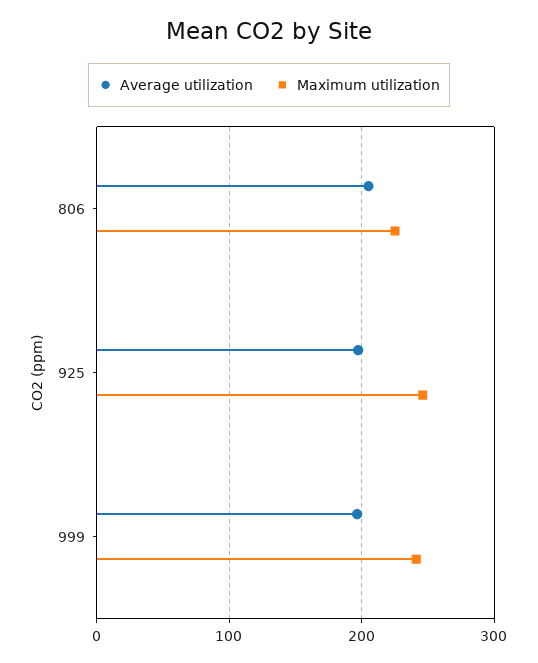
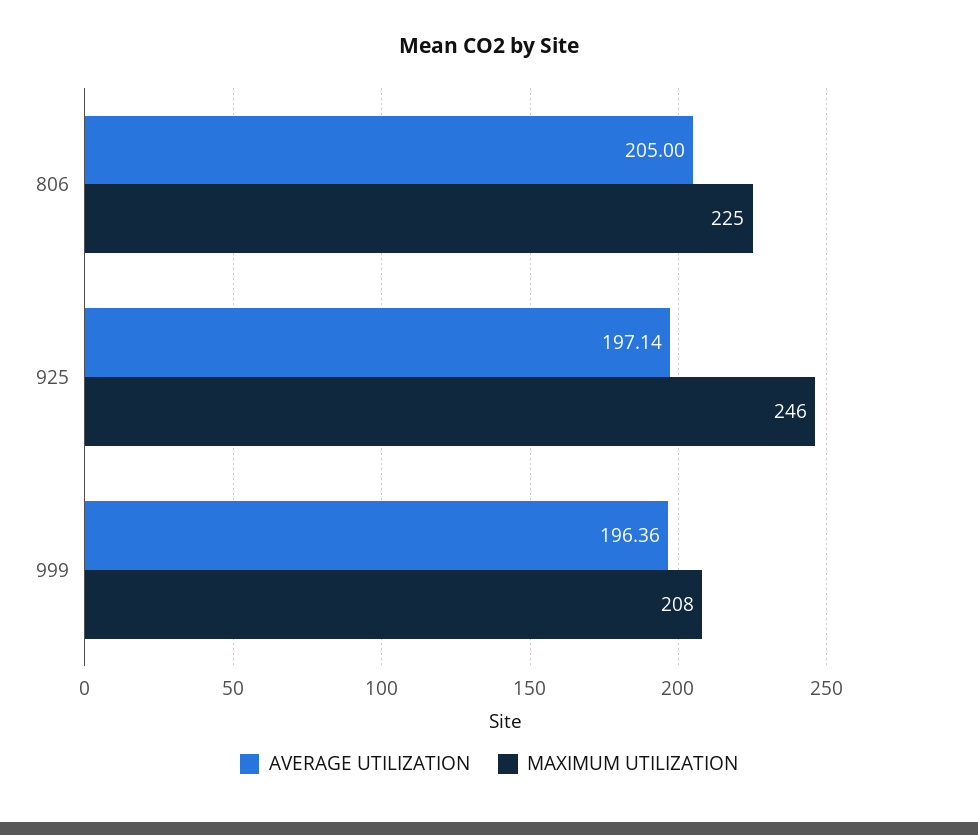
  {
    "Average utilization": {
      "806": 205,
      "925": 197.14,
      "999": 196.36
    },
    "Maximum utilization": {
      "806": 225,
      "925": 246,
-     "999": 240
+     "999": 208
    }
  }

